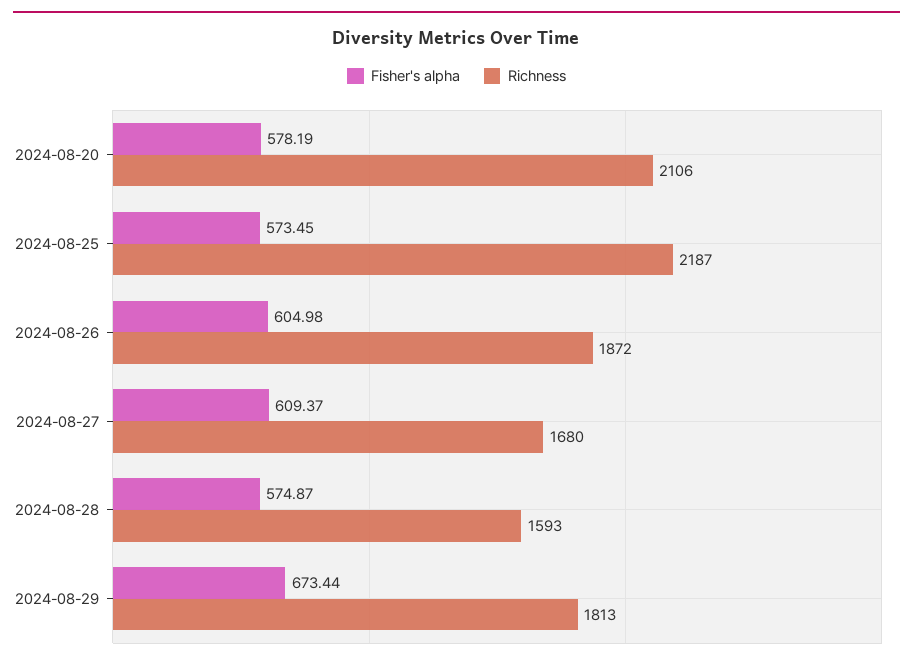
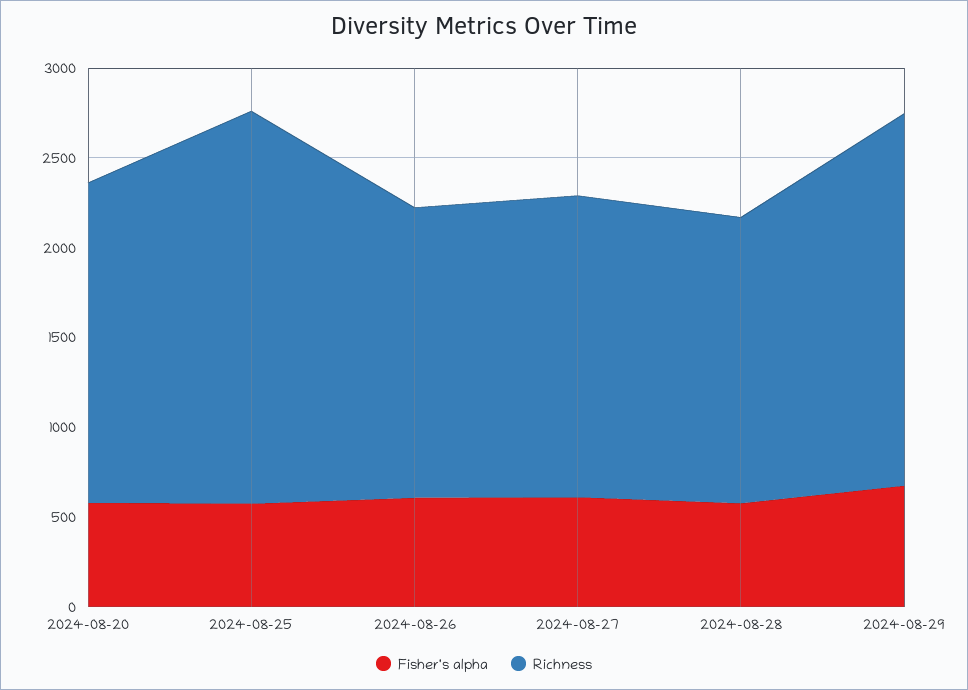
  {
    "Fisher's alpha": {
      "2024-08-20": 578.19,
      "2024-08-25": 573.45,
      "2024-08-26": 604.98,
      "2024-08-27": 609.37,
      "2024-08-28": 574.87,
      "2024-08-29": 673.44
    },
    "Richness": {
-     "2024-08-20": 2106,
+     "2024-08-20": 1800,
      "2024-08-25": 2187,
-     "2024-08-26": 1872,
+     "2024-08-26": 1600,
      "2024-08-27": 1680,
      "2024-08-28": 1593,
-     "2024-08-29": 1813
+     "2024-08-29": 2100
    }
  }

